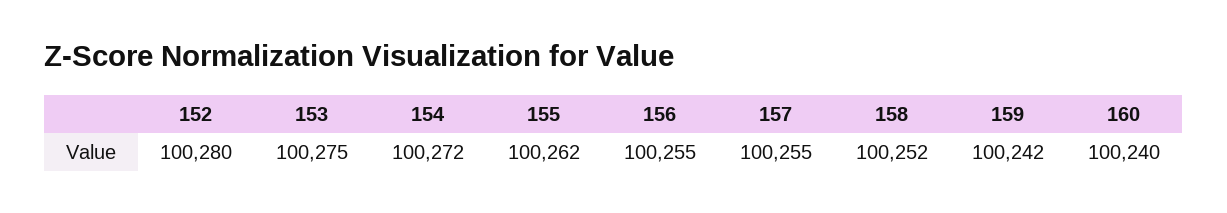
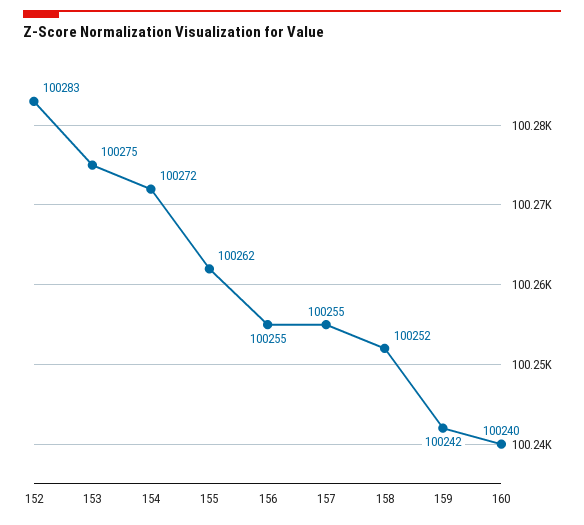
  {
-   "152": 100280,
+   "152": 100283,
    "153": 100275,
    "154": 100272,
    "155": 100262,
    "156": 100255,
    "157": 100255,
    "158": 100252,
    "159": 100242,
    "160": 100240
  }

